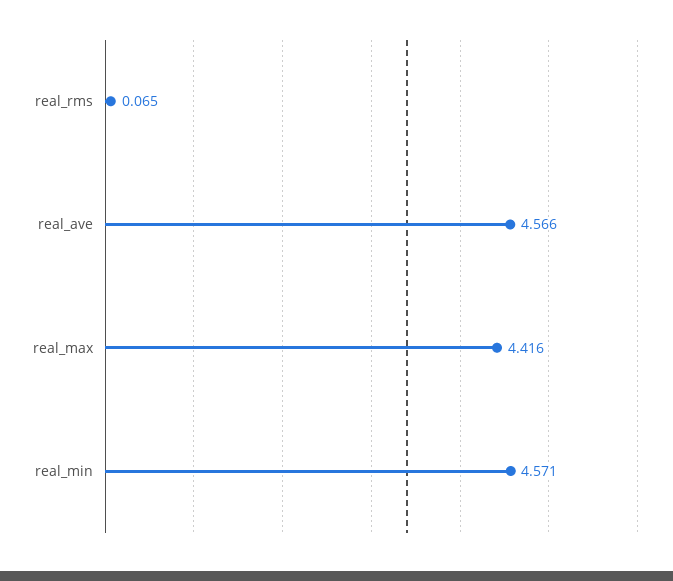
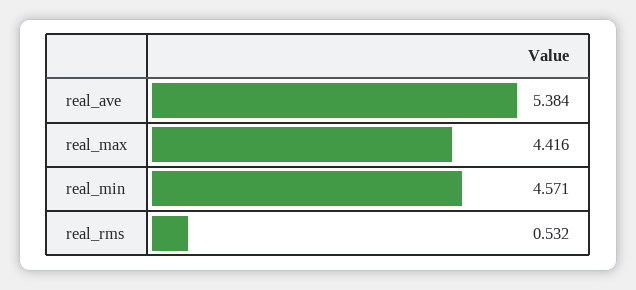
  {
-   "real_rms": 0.065,
+   "real_rms": 0.532,
-   "real_ave": 4.566,
+   "real_ave": 5.384,
    "real_max": 4.416,
    "real_min": 4.571
  }

